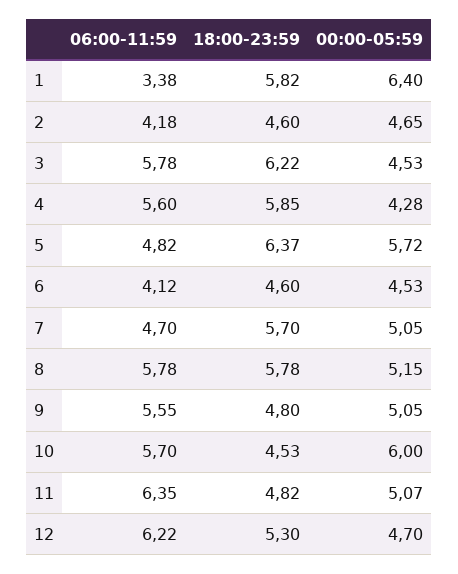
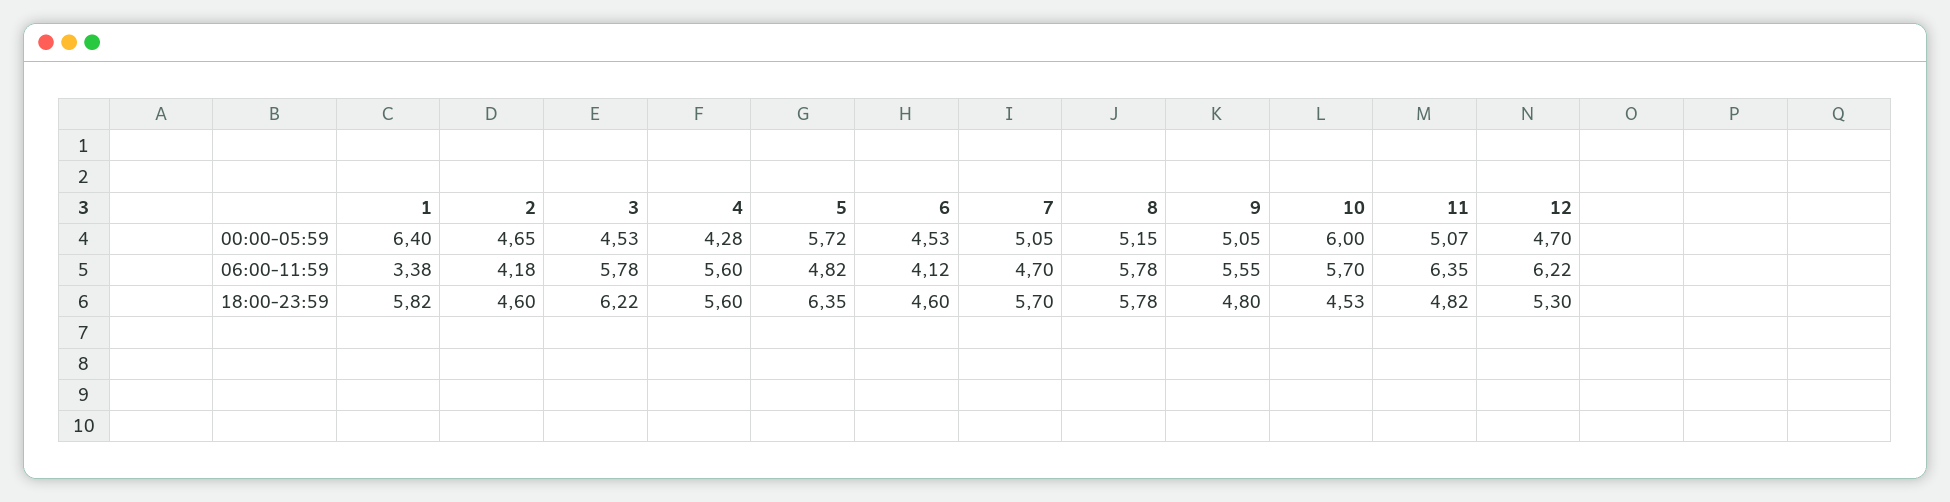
  {
    "06:00-11:59": {
      "1": 3.38,
      "2": 4.18,
      "3": 5.78,
      "4": 5.6,
      "5": 4.82,
      "6": 4.12,
      "7": 4.7,
      "8": 5.78,
      "9": 5.55,
      "10": 5.7,
      "11": 6.35,
      "12": 6.22
    },
    "18:00-23:59": {
      "1": 5.82,
      "2": 4.6,
      "3": 6.22,
-     "4": 5.85,
+     "4": 5.6,
-     "5": 6.37,
+     "5": 6.35,
      "6": 4.6,
      "7": 5.7,
      "8": 5.78,
      "9": 4.8,
      "10": 4.53,
      "11": 4.82,
      "12": 5.3
    },
    "00:00-05:59": {
      "1": 6.4,
      "2": 4.65,
      "3": 4.53,
      "4": 4.28,
      "5": 5.72,
      "6": 4.53,
      "7": 5.05,
      "8": 5.15,
      "9": 5.05,
      "10": 6,
      "11": 5.07,
      "12": 4.7
    }
  }

